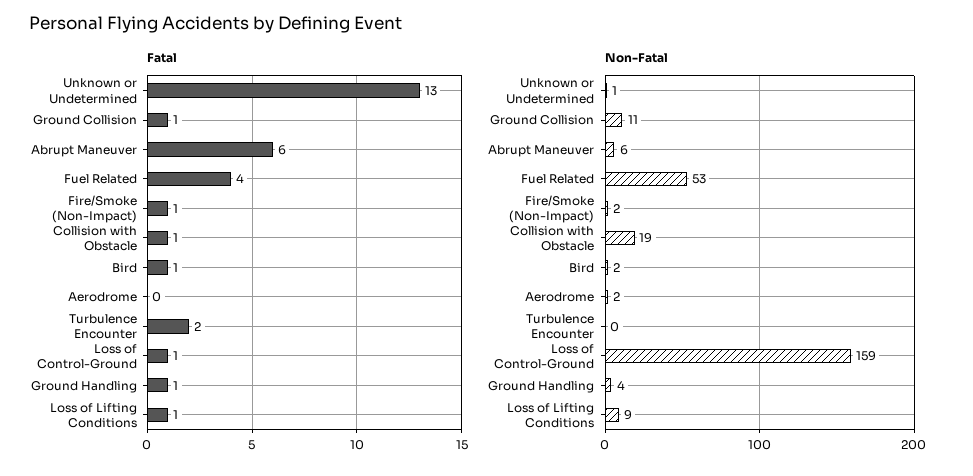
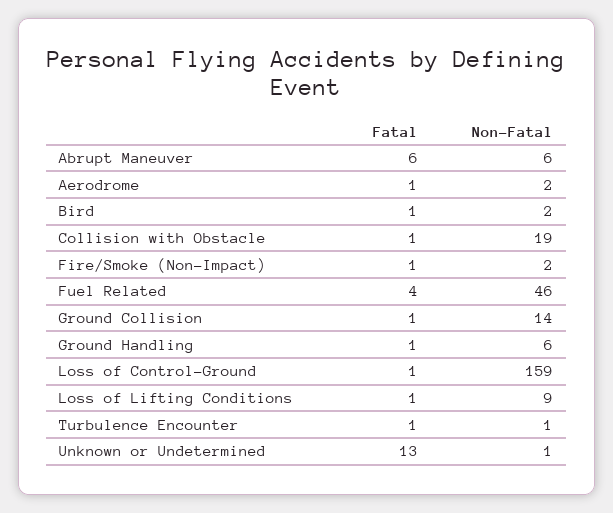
  {
    "Fatal": {
      "Unknown or Undetermined": 13,
      "Ground Collision": 1,
      "Abrupt Maneuver": 6,
      "Fuel Related": 4,
      "Fire/Smoke (Non-Impact)": 1,
      "Collision with Obstacle": 1,
      "Bird": 1,
-     "Aerodrome": 0,
+     "Aerodrome": 1,
-     "Turbulence Encounter": 2,
+     "Turbulence Encounter": 1,
      "Loss of Control-Ground": 1,
      "Ground Handling": 1,
      "Loss of Lifting Conditions": 1
    },
    "Non-Fatal": {
      "Unknown or Undetermined": 1,
-     "Ground Collision": 11,
+     "Ground Collision": 14,
      "Abrupt Maneuver": 6,
-     "Fuel Related": 53,
+     "Fuel Related": 46,
      "Fire/Smoke (Non-Impact)": 2,
      "Collision with Obstacle": 19,
      "Bird": 2,
      "Aerodrome": 2,
-     "Turbulence Encounter": 0,
+     "Turbulence Encounter": 1,
      "Loss of Control-Ground": 159,
-     "Ground Handling": 4,
+     "Ground Handling": 6,
      "Loss of Lifting Conditions": 9
    }
  }

